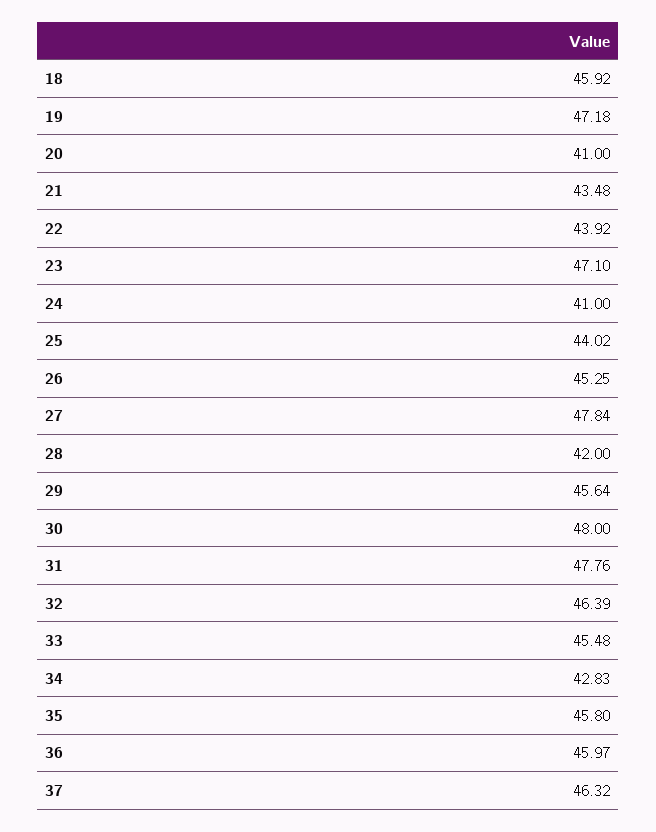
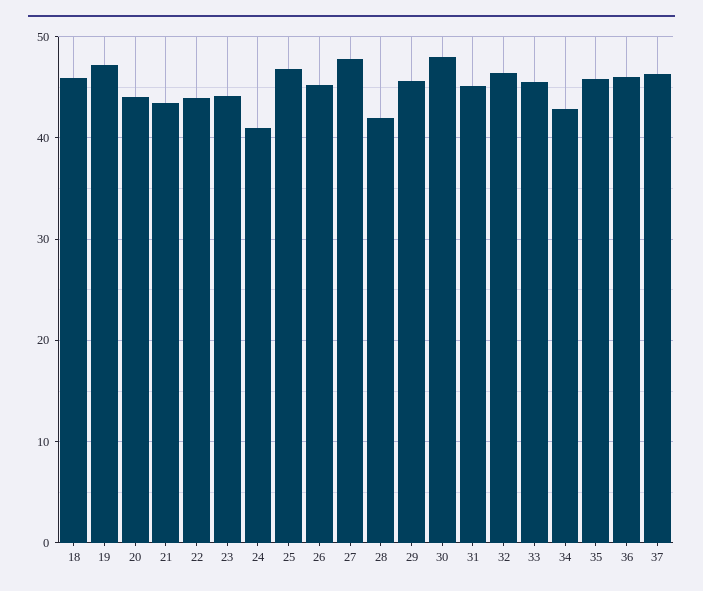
  {
    "18": 45.92,
    "19": 47.18,
-   "20": 41,
+   "20": 44,
    "21": 43.48,
    "22": 43.92,
-   "23": 47.1,
+   "23": 44,
    "24": 41,
-   "25": 44.02,
+   "25": 47,
    "26": 45.25,
    "27": 47.84,
    "28": 42,
    "29": 45.64,
    "30": 48,
-   "31": 47.76,
+   "31": 45,
    "32": 46.39,
    "33": 45.48,
    "34": 42.83,
    "35": 45.8,
    "36": 45.97,
    "37": 46.32
  }

